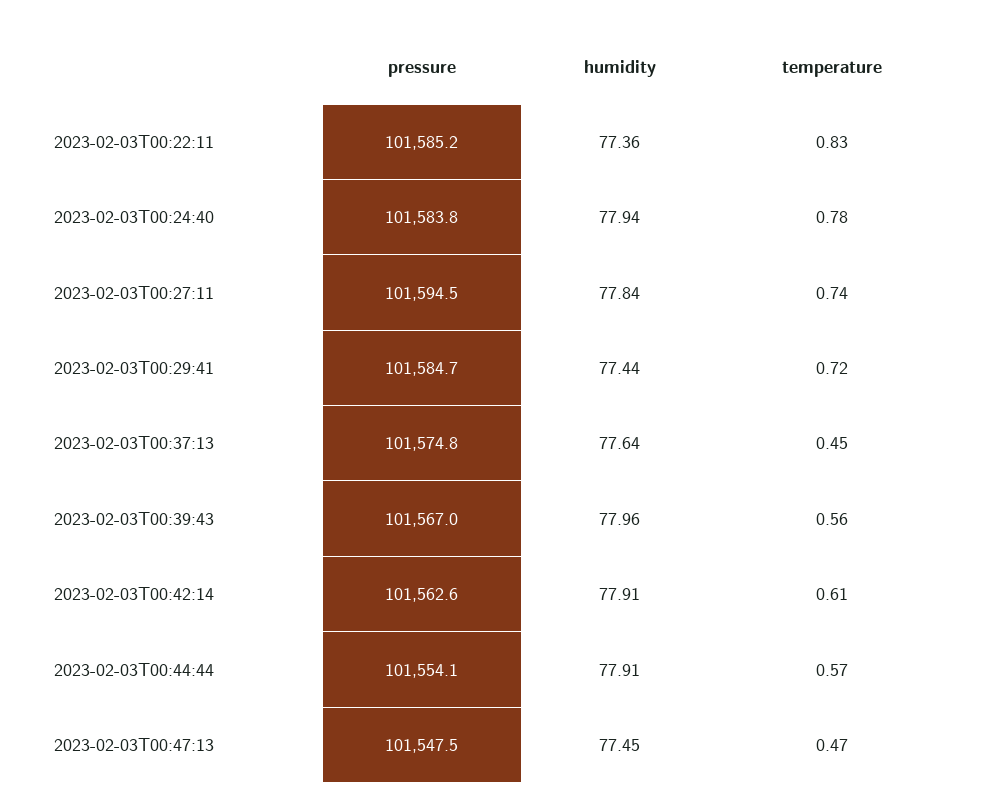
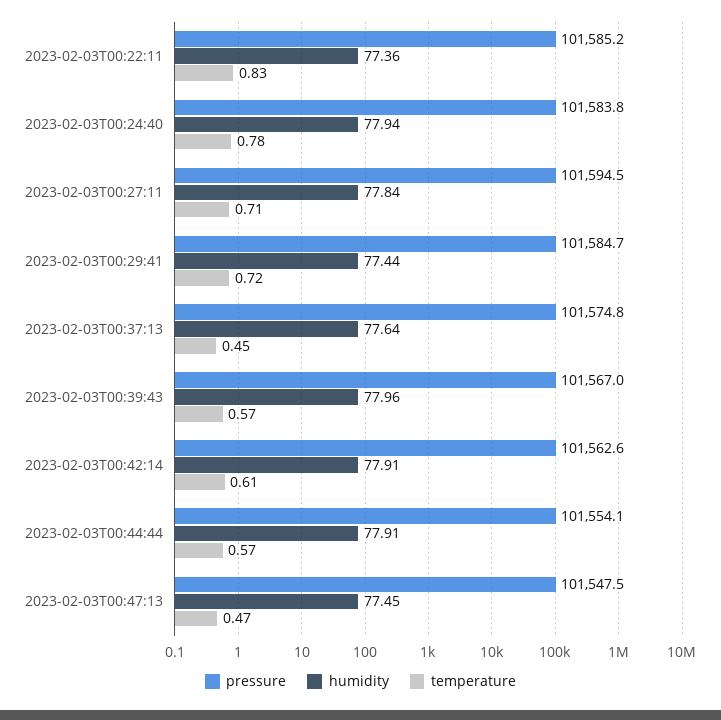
  {
    "pressure": {
      "2023-02-03T00:22:11": 101585.2,
      "2023-02-03T00:24:40": 101583.8,
      "2023-02-03T00:27:11": 101594.5,
      "2023-02-03T00:29:41": 101584.7,
      "2023-02-03T00:37:13": 101574.8,
      "2023-02-03T00:39:43": 101567,
      "2023-02-03T00:42:14": 101562.6,
      "2023-02-03T00:44:44": 101554.1,
      "2023-02-03T00:47:13": 101547.5
    },
    "humidity": {
      "2023-02-03T00:22:11": 77.36,
      "2023-02-03T00:24:40": 77.94,
      "2023-02-03T00:27:11": 77.84,
      "2023-02-03T00:29:41": 77.44,
      "2023-02-03T00:37:13": 77.64,
      "2023-02-03T00:39:43": 77.96,
      "2023-02-03T00:42:14": 77.91,
      "2023-02-03T00:44:44": 77.91,
      "2023-02-03T00:47:13": 77.45
    },
    "temperature": {
      "2023-02-03T00:22:11": 0.83,
      "2023-02-03T00:24:40": 0.78,
-     "2023-02-03T00:27:11": 0.74,
+     "2023-02-03T00:27:11": 0.71,
      "2023-02-03T00:29:41": 0.72,
      "2023-02-03T00:37:13": 0.45,
-     "2023-02-03T00:39:43": 0.56,
+     "2023-02-03T00:39:43": 0.57,
      "2023-02-03T00:42:14": 0.61,
      "2023-02-03T00:44:44": 0.57,
      "2023-02-03T00:47:13": 0.47
    }
  }

